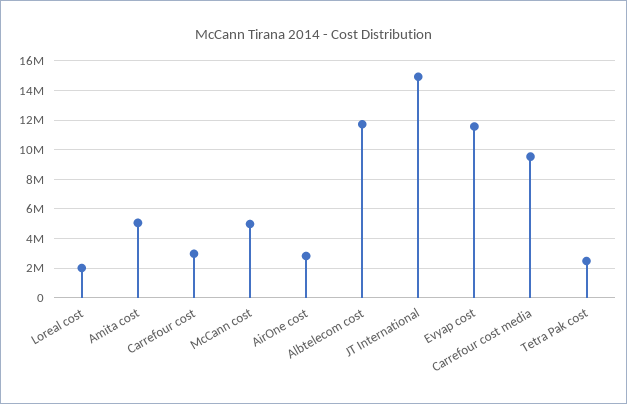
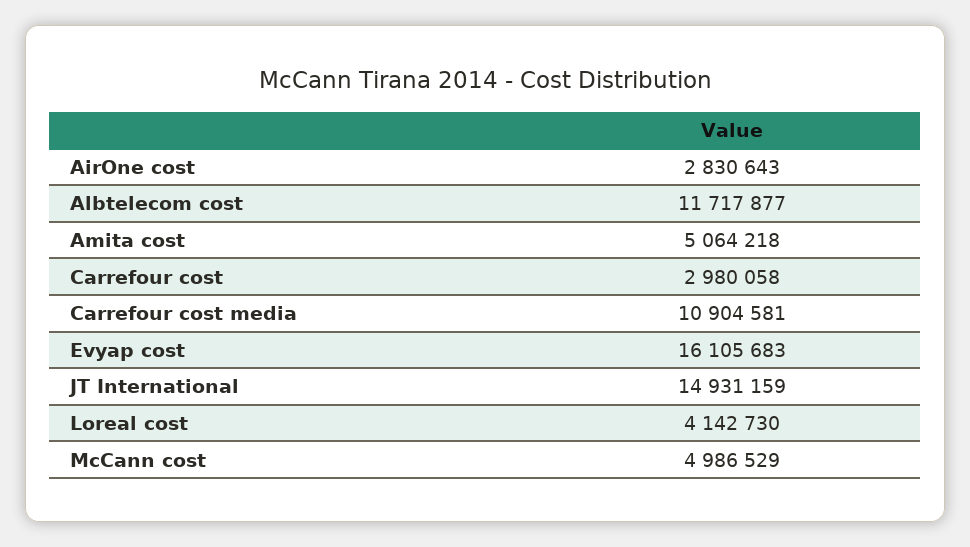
  {
-   "Loreal cost": 2000000,
+   "Loreal cost": 4142730,
    "Amita cost": 5064218,
    "Carrefour cost": 2980058,
    "McCann cost": 4986529,
    "AirOne cost": 2830643,
    "Albtelecom cost": 11717877,
    "JT International": 14931159,
-   "Evyap cost": 11500000,
+   "Evyap cost": 16105683,
-   "Carrefour cost media": 9500000,
+   "Carrefour cost media": 10904581
-   "Tetra Pak cost": 2500000
  }

